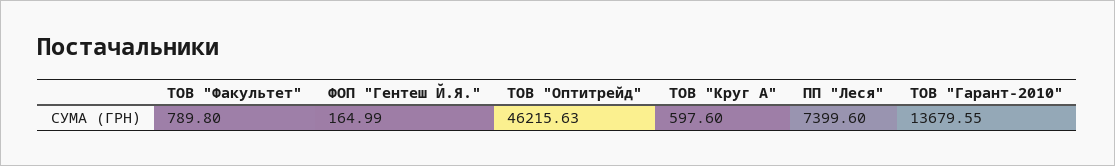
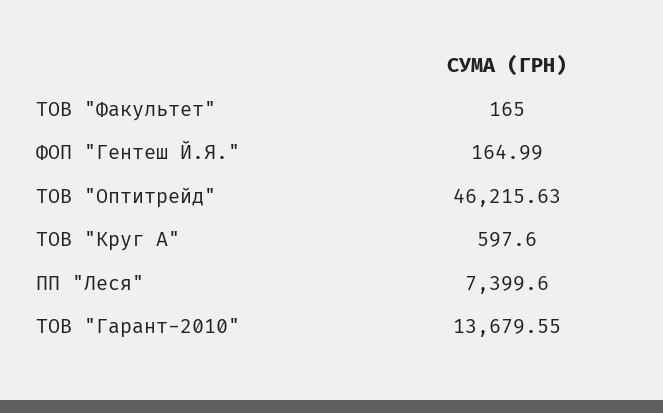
  {
-   "ТОВ \"Факультет\"": 789.8,
+   "ТОВ \"Факультет\"": 165,
    "ФОП \"Гентеш Й.Я.\"": 164.99,
    "ТОВ \"Оптитрейд\"": 46215.63,
    "ТОВ \"Круг А\"": 597.6,
    "ПП \"Леся\"": 7399.6,
    "ТОВ \"Гарант-2010\"": 13679.55
  }

